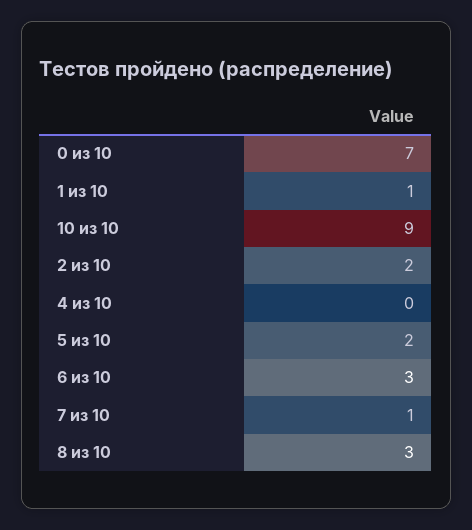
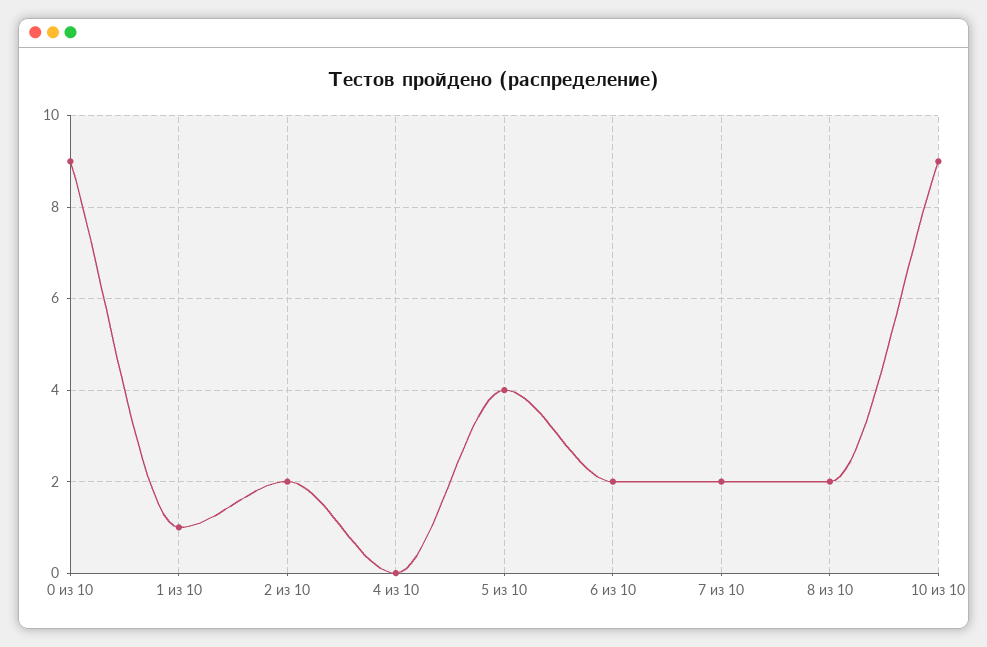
  {
-   "0 из 10": 7,
+   "0 из 10": 9,
    "1 из 10": 1,
    "10 из 10": 9,
    "2 из 10": 2,
    "4 из 10": 0,
-   "5 из 10": 2,
+   "5 из 10": 4,
-   "6 из 10": 3,
+   "6 из 10": 2,
-   "7 из 10": 1,
+   "7 из 10": 2,
-   "8 из 10": 3
+   "8 из 10": 2
  }

